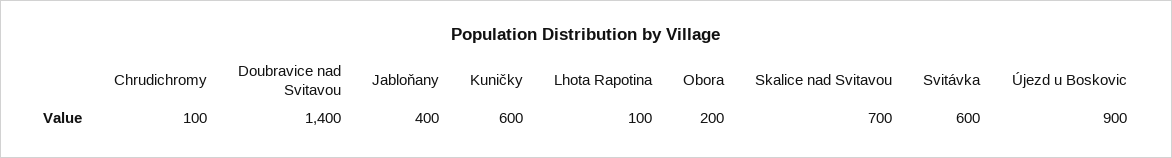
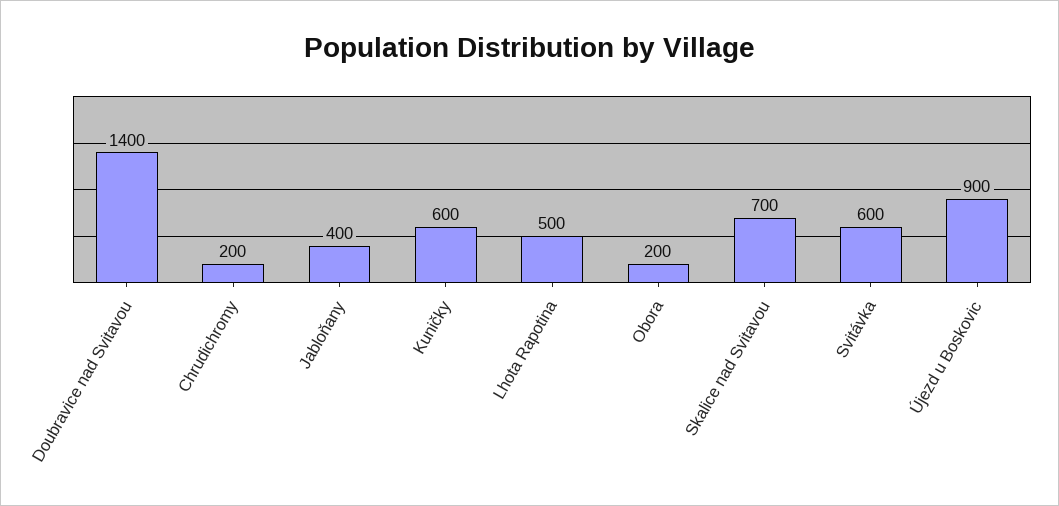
  {
-   "Chrudichromy": 100,
+   "Chrudichromy": 200,
    "Doubravice nad Svitavou": 1400,
    "Jabloňany": 400,
    "Kuničky": 600,
-   "Lhota Rapotina": 100,
+   "Lhota Rapotina": 500,
    "Obora": 200,
    "Skalice nad Svitavou": 700,
    "Svitávka": 600,
    "Újezd u Boskovic": 900
  }

